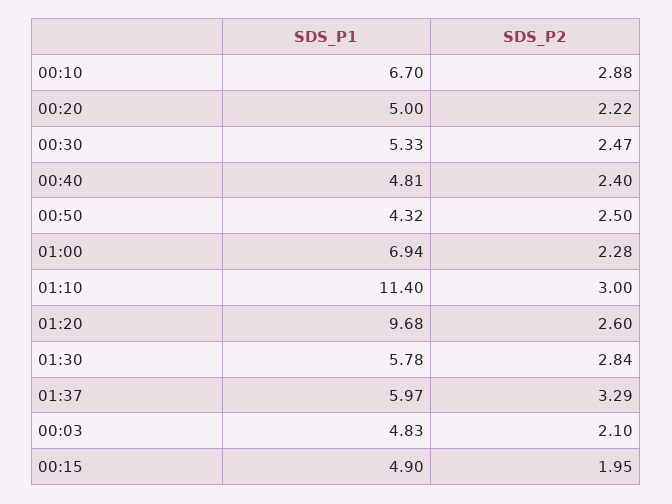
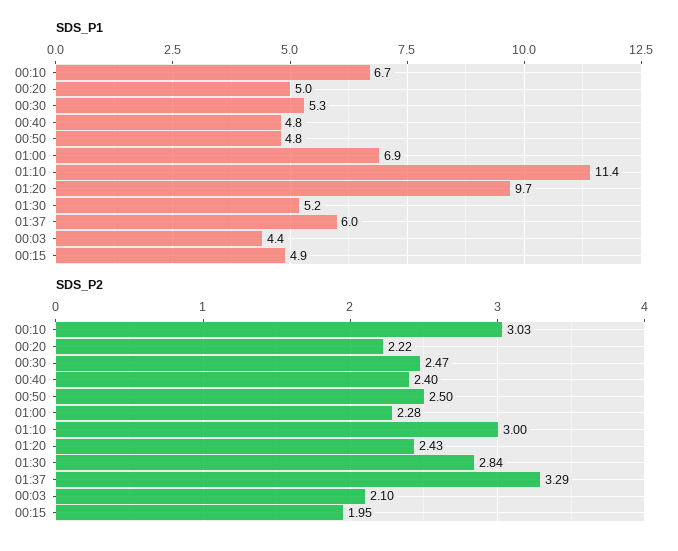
  {
    "SDS_P1": {
      "00:10": 6.7,
      "00:20": 5,
      "00:30": 5.33,
      "00:40": 4.81,
-     "00:50": 4.32,
+     "00:50": 4.8,
      "01:00": 6.94,
      "01:10": 11.4,
      "01:20": 9.68,
-     "01:30": 5.78,
+     "01:30": 5.2,
      "01:37": 5.97,
-     "00:03": 4.83,
+     "00:03": 4.4,
      "00:15": 4.9
    },
    "SDS_P2": {
-     "00:10": 2.88,
+     "00:10": 3.03,
      "00:20": 2.22,
      "00:30": 2.47,
      "00:40": 2.4,
      "00:50": 2.5,
      "01:00": 2.28,
      "01:10": 3,
-     "01:20": 2.6,
+     "01:20": 2.43,
      "01:30": 2.84,
      "01:37": 3.29,
      "00:03": 2.1,
      "00:15": 1.95
    }
  }

